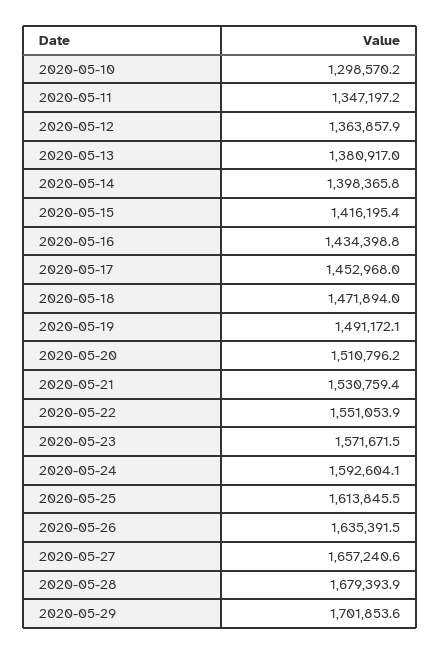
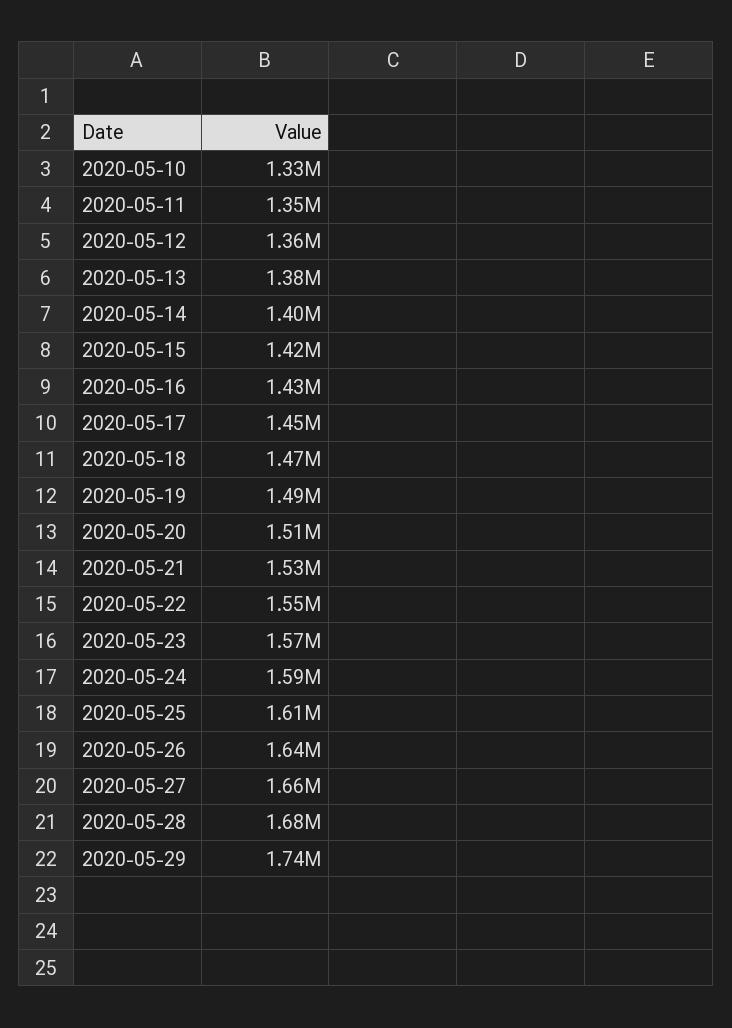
  {
-   "2020-05-10": 1298570.2,
+   "2020-05-10": 1330000,
    "2020-05-11": 1347197.2,
    "2020-05-12": 1363857.9,
    "2020-05-13": 1380917,
    "2020-05-14": 1398365.8,
    "2020-05-15": 1416195.4,
    "2020-05-16": 1434398.8,
    "2020-05-17": 1452968,
    "2020-05-18": 1471894,
    "2020-05-19": 1491172.1,
    "2020-05-20": 1510796.2,
    "2020-05-21": 1530759.4,
    "2020-05-22": 1551053.9,
    "2020-05-23": 1571671.5,
    "2020-05-24": 1592604.1,
    "2020-05-25": 1613845.5,
    "2020-05-26": 1635391.5,
    "2020-05-27": 1657240.6,
    "2020-05-28": 1679393.9,
-   "2020-05-29": 1701853.6
+   "2020-05-29": 1740000
  }

